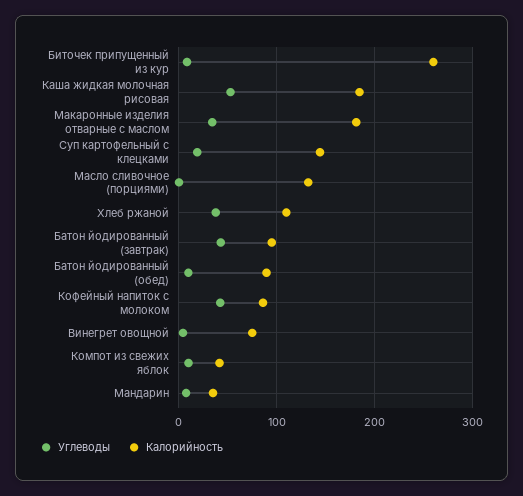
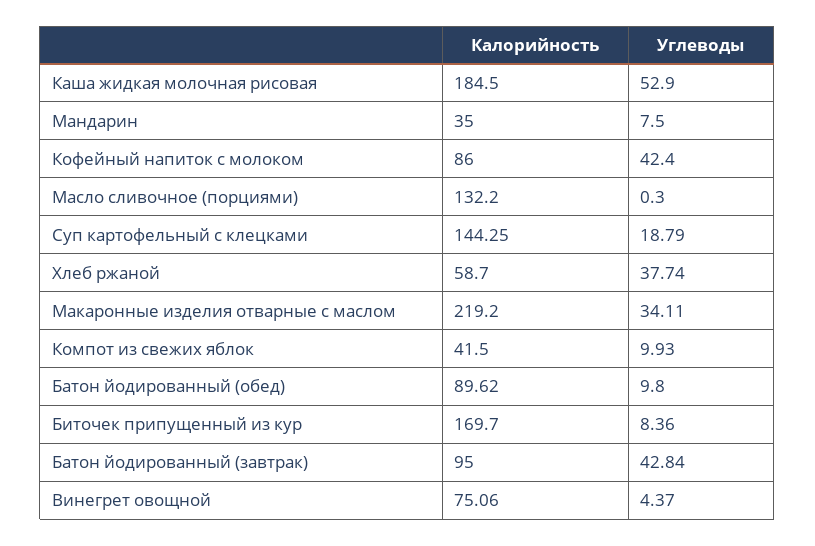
  {
    "Углеводы": {
      "Биточек припущенный из кур": 8.36,
      "Каша жидкая молочная рисовая": 52.9,
      "Макаронные изделия отварные с маслом": 34.11,
      "Суп картофельный с клецками": 18.79,
      "Масло сливочное (порциями)": 0.3,
      "Хлеб ржаной": 37.74,
      "Батон йодированный (завтрак)": 42.84,
      "Батон йодированный (обед)": 9.8,
      "Кофейный напиток с молоком": 42.4,
      "Винегрет овощной": 4.37,
      "Компот из свежих яблок": 9.93,
      "Мандарин": 7.5
    },
    "Калорийность": {
-     "Биточек припущенный из кур": 260,
+     "Биточек припущенный из кур": 169.7,
      "Каша жидкая молочная рисовая": 184.5,
-     "Макаронные изделия отварные с маслом": 180,
+     "Макаронные изделия отварные с маслом": 219.2,
      "Суп картофельный с клецками": 144.25,
      "Масло сливочное (порциями)": 132.2,
-     "Хлеб ржаной": 110,
+     "Хлеб ржаной": 58.7,
      "Батон йодированный (завтрак)": 95,
      "Батон йодированный (обед)": 89.62,
      "Кофейный напиток с молоком": 86,
      "Винегрет овощной": 75.06,
      "Компот из свежих яблок": 41.5,
      "Мандарин": 35
    }
  }

